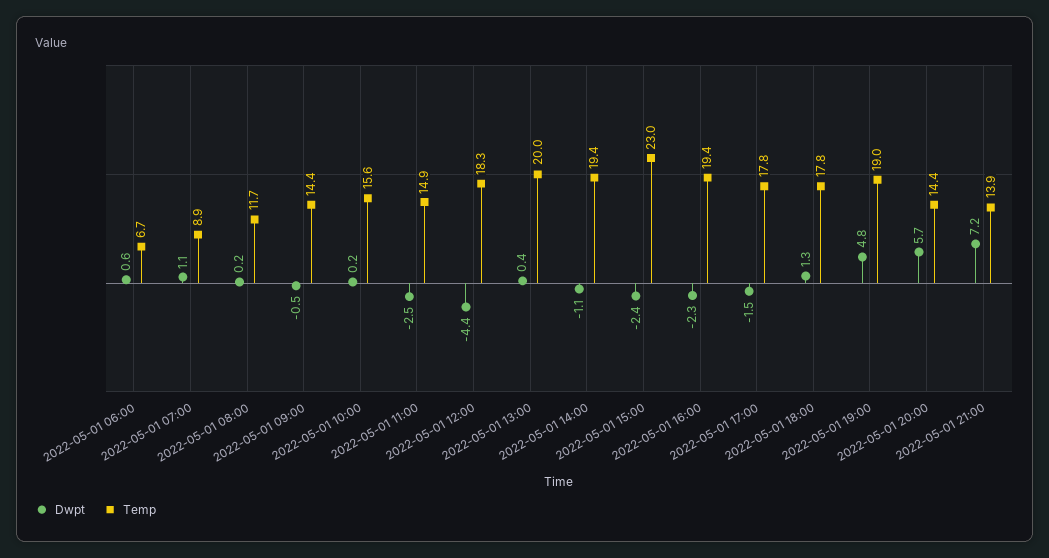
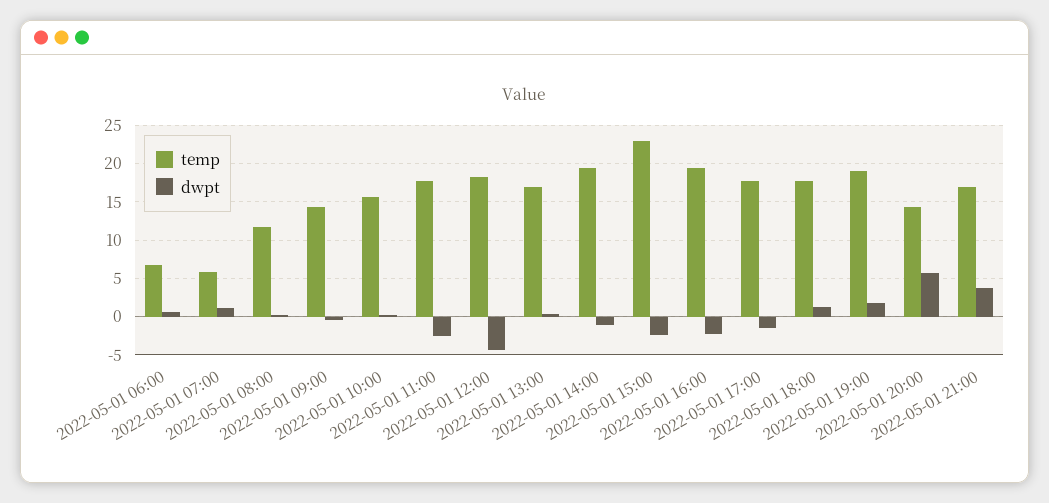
  {
    "Dwpt": {
      "2022-05-01 06:00": 0.6,
      "2022-05-01 07:00": 1.1,
      "2022-05-01 08:00": 0.2,
      "2022-05-01 09:00": -0.5,
      "2022-05-01 10:00": 0.2,
      "2022-05-01 11:00": -2.5,
      "2022-05-01 12:00": -4.4,
      "2022-05-01 13:00": 0.4,
      "2022-05-01 14:00": -1.1,
      "2022-05-01 15:00": -2.4,
      "2022-05-01 16:00": -2.3,
      "2022-05-01 17:00": -1.5,
      "2022-05-01 18:00": 1.3,
-     "2022-05-01 19:00": 4.8,
+     "2022-05-01 19:00": 2,
      "2022-05-01 20:00": 5.7,
-     "2022-05-01 21:00": 7.2
+     "2022-05-01 21:00": 4
    },
    "Temp": {
      "2022-05-01 06:00": 6.7,
-     "2022-05-01 07:00": 8.9,
+     "2022-05-01 07:00": 6,
      "2022-05-01 08:00": 11.7,
      "2022-05-01 09:00": 14.4,
      "2022-05-01 10:00": 15.6,
-     "2022-05-01 11:00": 14.9,
+     "2022-05-01 11:00": 18,
      "2022-05-01 12:00": 18.3,
-     "2022-05-01 13:00": 20,
+     "2022-05-01 13:00": 17,
      "2022-05-01 14:00": 19.4,
      "2022-05-01 15:00": 23,
      "2022-05-01 16:00": 19.4,
      "2022-05-01 17:00": 17.8,
      "2022-05-01 18:00": 17.8,
      "2022-05-01 19:00": 19,
      "2022-05-01 20:00": 14.4,
-     "2022-05-01 21:00": 13.9
+     "2022-05-01 21:00": 17
    }
  }

